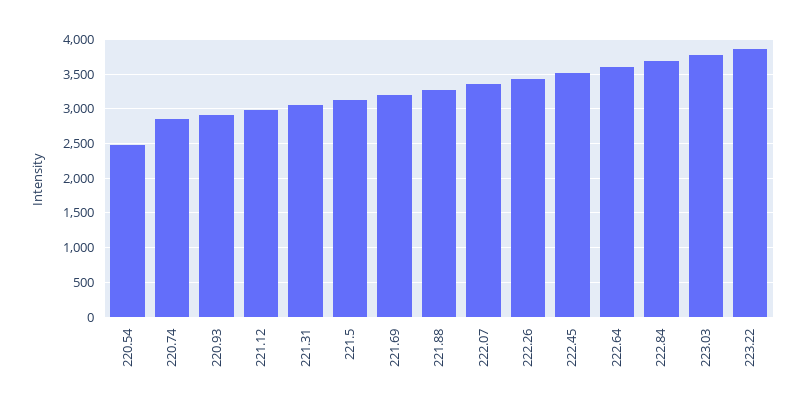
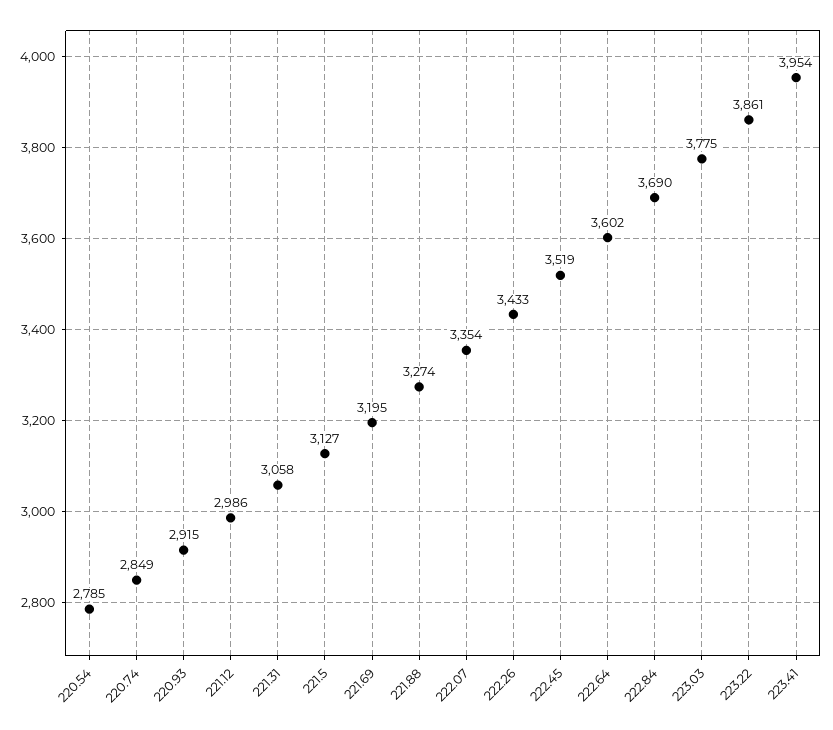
  {
-   "220.54": 2500,
+   "220.54": 2785,
    "220.74": 2849,
    "220.93": 2915,
    "221.12": 2986,
    "221.31": 3058,
    "221.5": 3127,
    "221.69": 3195,
    "221.88": 3274,
    "222.07": 3354,
    "222.26": 3433,
    "222.45": 3519,
    "222.64": 3602,
    "222.84": 3690,
    "223.03": 3775,
-   "223.22": 3861
+   "223.22": 3861,
+   "223.41": 3954
  }

